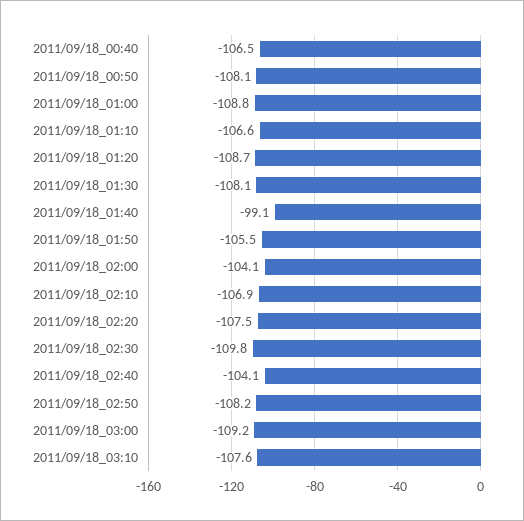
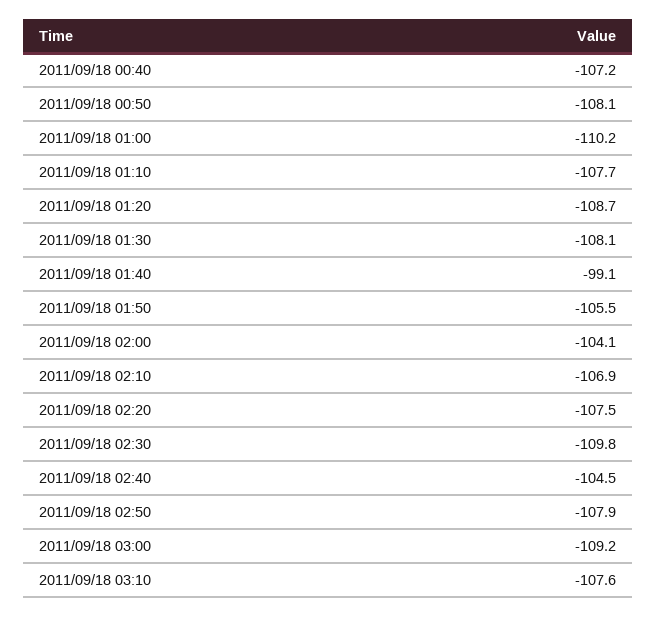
  {
-   "2011/09/18_00:40": -106.5,
+   "2011/09/18_00:40": -107.2,
    "2011/09/18_00:50": -108.1,
-   "2011/09/18_01:00": -108.8,
+   "2011/09/18_01:00": -110.2,
-   "2011/09/18_01:10": -106.6,
+   "2011/09/18_01:10": -107.7,
    "2011/09/18_01:20": -108.7,
    "2011/09/18_01:30": -108.1,
    "2011/09/18_01:40": -99.1,
    "2011/09/18_01:50": -105.5,
    "2011/09/18_02:00": -104.1,
    "2011/09/18_02:10": -106.9,
    "2011/09/18_02:20": -107.5,
    "2011/09/18_02:30": -109.8,
-   "2011/09/18_02:40": -104.1,
+   "2011/09/18_02:40": -104.5,
-   "2011/09/18_02:50": -108.2,
+   "2011/09/18_02:50": -107.9,
    "2011/09/18_03:00": -109.2,
    "2011/09/18_03:10": -107.6
  }

